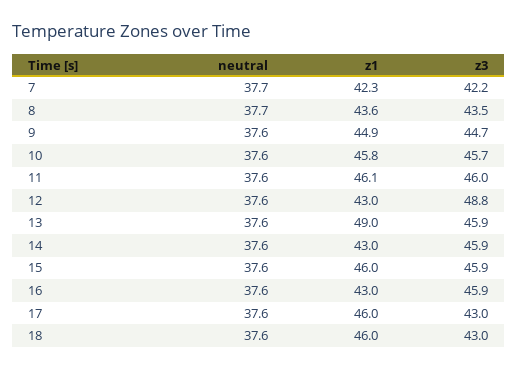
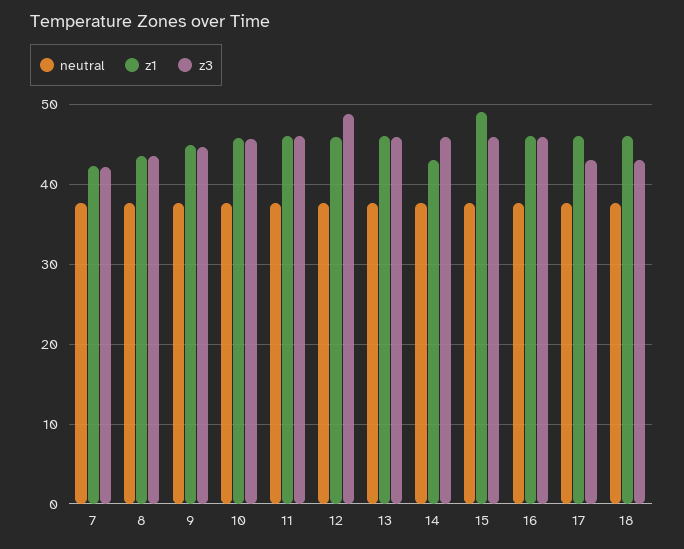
  {
    "neutral": {
      "7": 37.7,
      "8": 37.7,
      "9": 37.6,
      "10": 37.6,
      "11": 37.6,
      "12": 37.6,
      "13": 37.6,
      "14": 37.6,
      "15": 37.6,
      "16": 37.6,
      "17": 37.6,
      "18": 37.6
    },
    "z1": {
      "7": 42.3,
      "8": 43.6,
      "9": 44.9,
      "10": 45.8,
      "11": 46.1,
-     "12": 43,
+     "12": 46,
-     "13": 49,
+     "13": 46,
      "14": 43,
-     "15": 46,
+     "15": 49,
-     "16": 43,
+     "16": 46,
      "17": 46,
      "18": 46
    },
    "z3": {
      "7": 42.2,
      "8": 43.5,
      "9": 44.7,
      "10": 45.7,
      "11": 46,
      "12": 48.8,
      "13": 45.9,
      "14": 45.9,
      "15": 45.9,
      "16": 45.9,
      "17": 43,
      "18": 43
    }
  }

